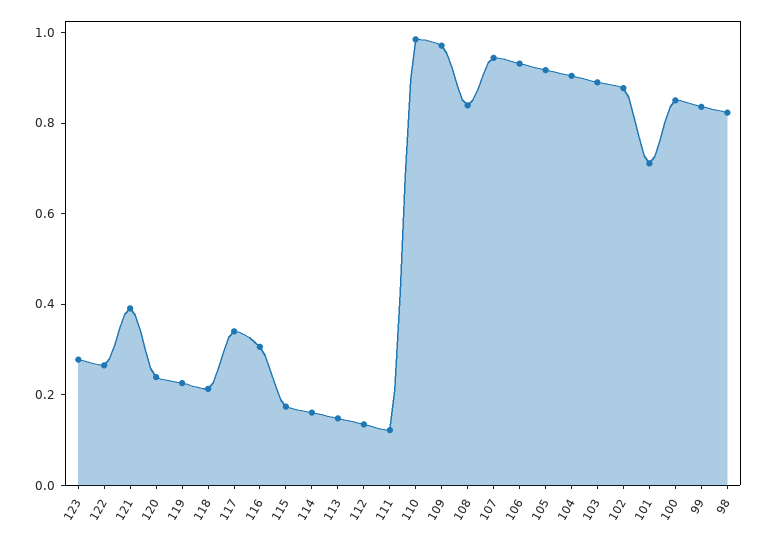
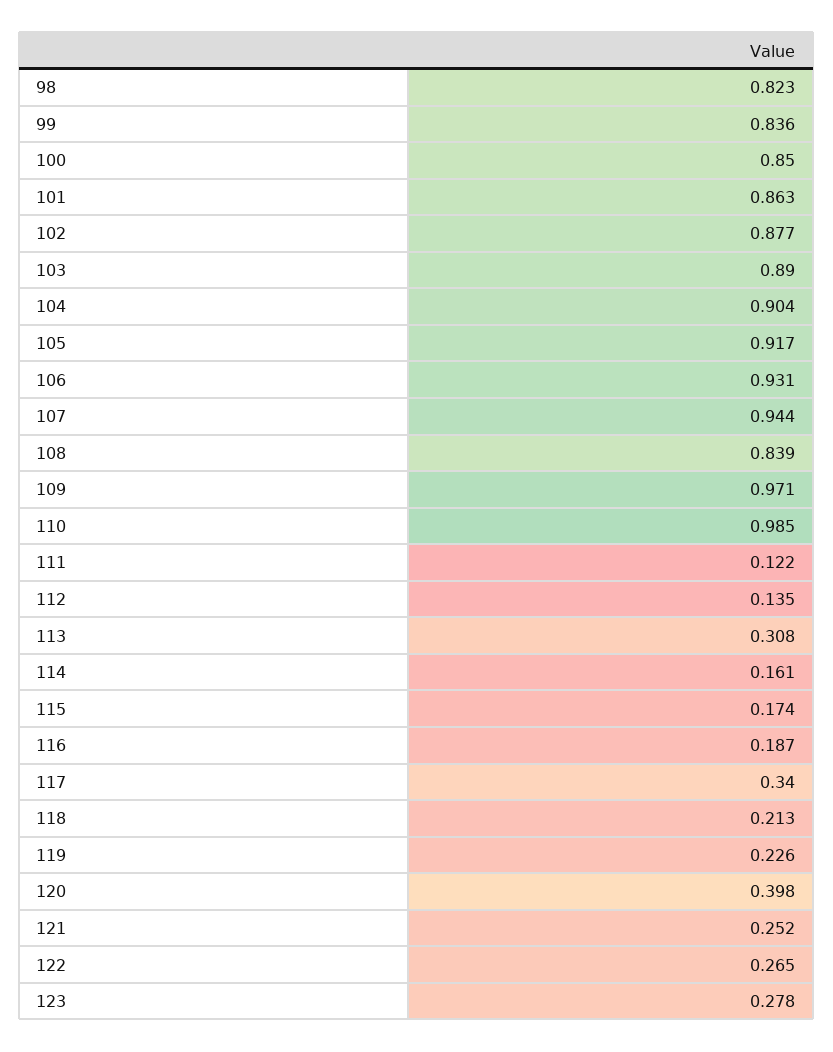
  {
    "123": 0.278,
    "122": 0.265,
-   "121": 0.4,
+   "121": 0.252,
-   "120": 0.25,
+   "120": 0.398,
    "119": 0.226,
    "118": 0.213,
    "117": 0.34,
-   "116": 0.3,
+   "116": 0.187,
    "115": 0.174,
    "114": 0.161,
-   "113": 0.15,
+   "113": 0.308,
    "112": 0.135,
    "111": 0.122,
    "110": 0.985,
    "109": 0.971,
    "108": 0.839,
    "107": 0.944,
    "106": 0.931,
    "105": 0.917,
    "104": 0.904,
    "103": 0.89,
    "102": 0.877,
-   "101": 0.7,
+   "101": 0.863,
    "100": 0.85,
    "99": 0.836,
    "98": 0.823
  }

